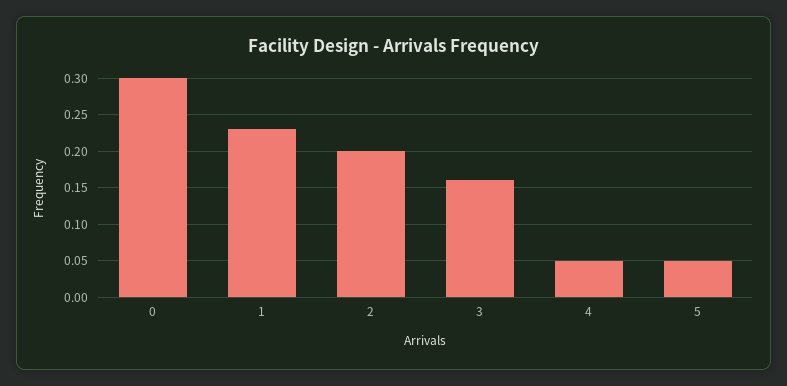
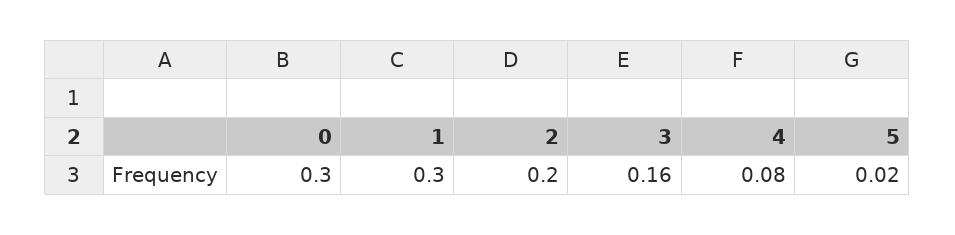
  {
    "0": 0.3,
-   "1": 0.23,
+   "1": 0.3,
    "2": 0.2,
    "3": 0.16,
-   "4": 0.05,
+   "4": 0.08,
-   "5": 0.05
+   "5": 0.02
  }

